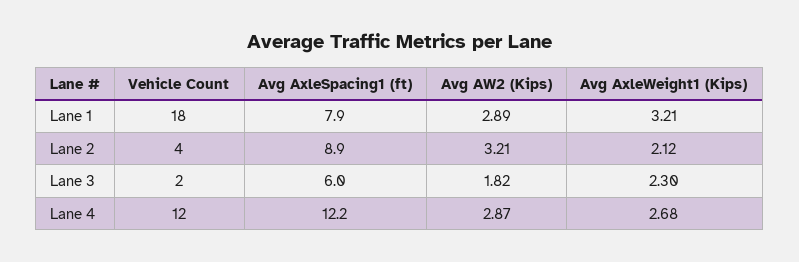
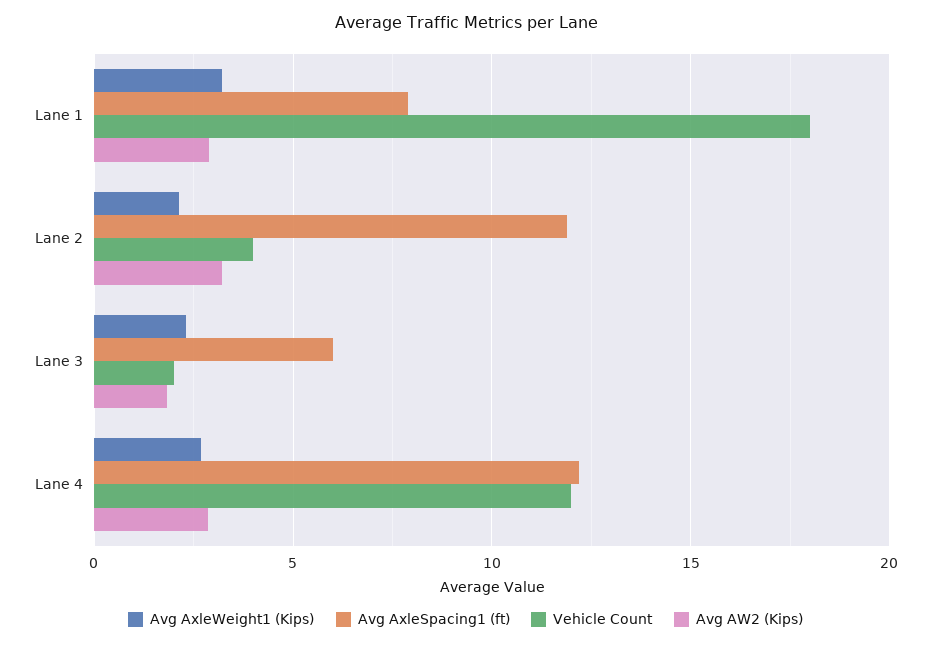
  {
    "Vehicle Count": {
      "Lane 1": 18,
      "Lane 2": 4,
      "Lane 3": 2,
      "Lane 4": 12
    },
    "Avg AxleSpacing1 (ft)": {
      "Lane 1": 7.9,
-     "Lane 2": 8.9,
+     "Lane 2": 12,
      "Lane 3": 6,
      "Lane 4": 12.2
    },
    "Avg AW2 (Kips)": {
      "Lane 1": 2.89,
      "Lane 2": 3.21,
      "Lane 3": 1.82,
      "Lane 4": 2.87
    },
    "Avg AxleWeight1 (Kips)": {
      "Lane 1": 3.21,
      "Lane 2": 2.12,
      "Lane 3": 2.3,
      "Lane 4": 2.68
    }
  }

